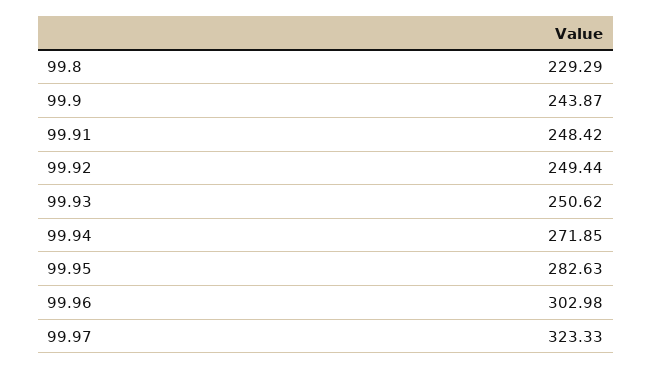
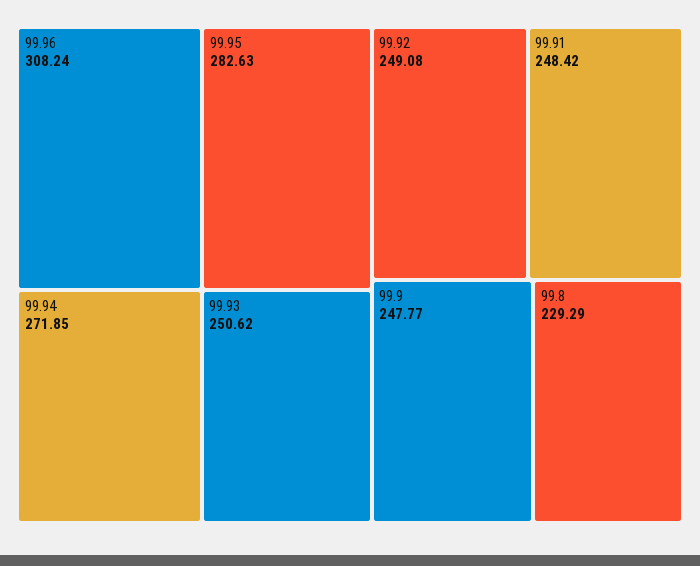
  {
    "99.8": 229.29,
-   "99.9": 243.87,
+   "99.9": 247.77,
    "99.91": 248.42,
-   "99.92": 249.44,
+   "99.92": 249.08,
    "99.93": 250.62,
    "99.94": 271.85,
    "99.95": 282.63,
-   "99.96": 302.98,
+   "99.96": 308.24
-   "99.97": 323.33
  }

